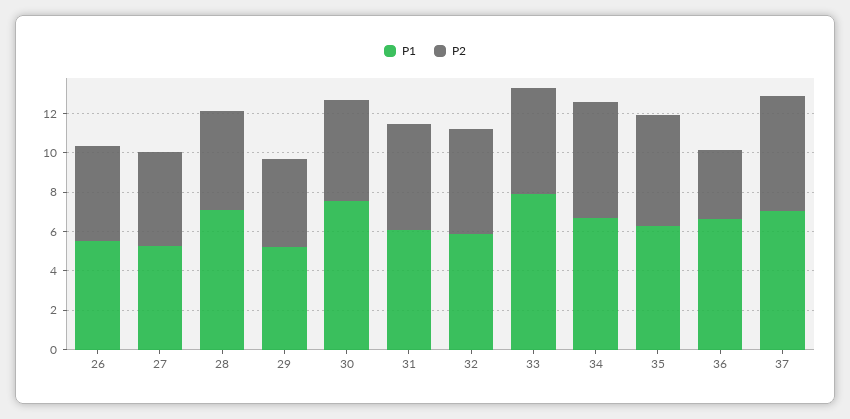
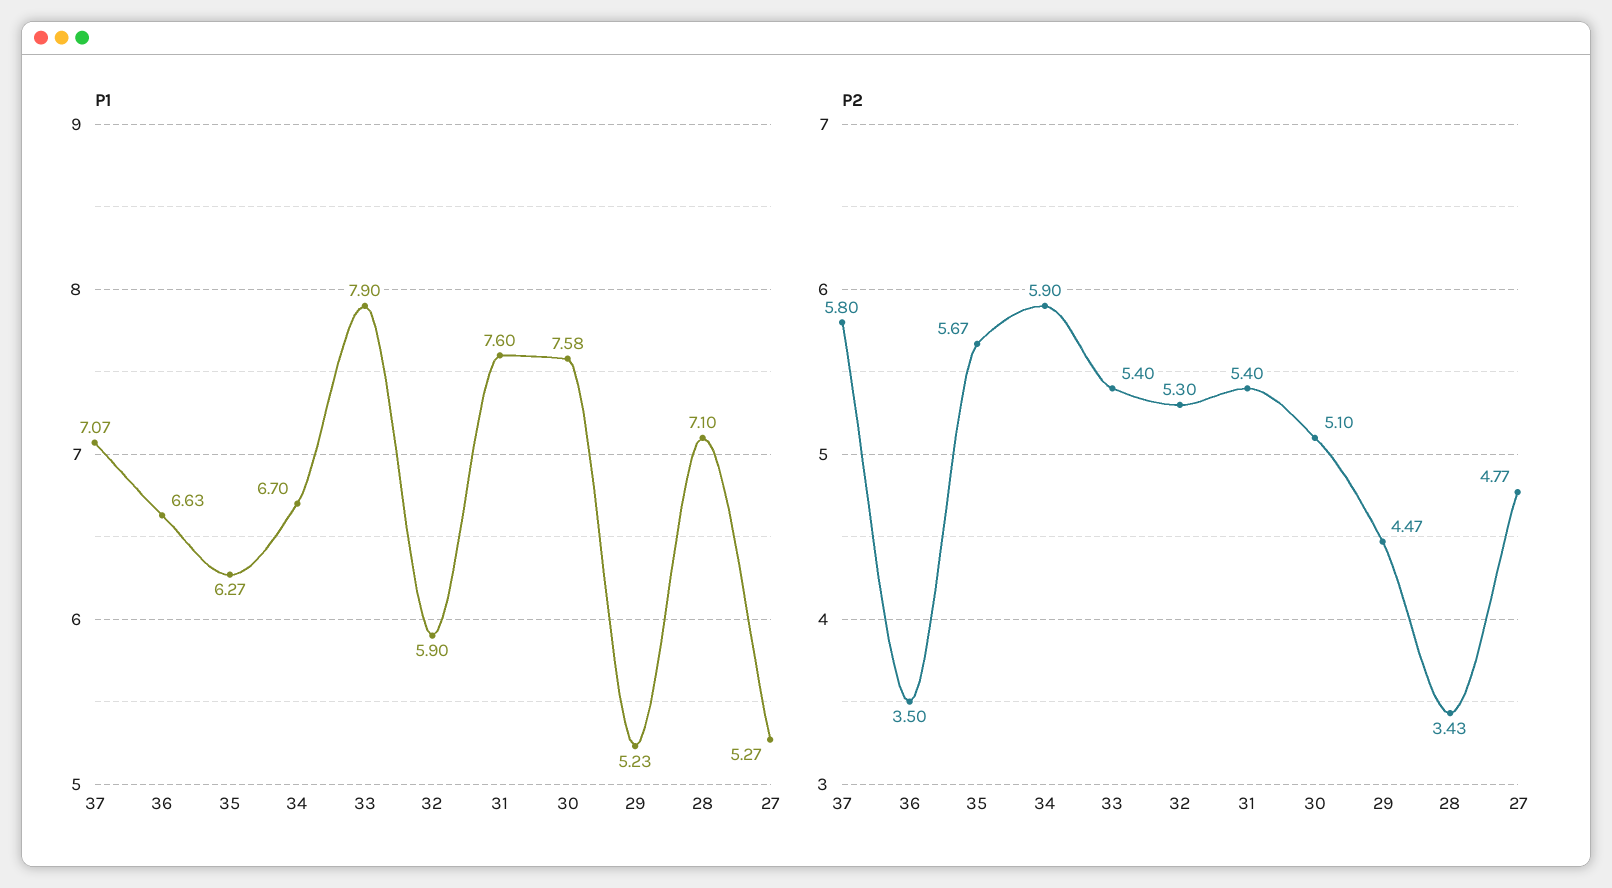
  {
    "P1": {
-     "26": 5.5,
      "27": 5.27,
      "28": 7.1,
      "29": 5.23,
      "30": 7.58,
-     "31": 6,
+     "31": 7.6,
      "32": 5.9,
      "33": 7.9,
      "34": 6.7,
      "35": 6.27,
      "36": 6.63,
      "37": 7.07
    },
    "P2": {
-     "26": 5,
      "27": 4.77,
-     "28": 5,
+     "28": 3.43,
      "29": 4.47,
      "30": 5.1,
      "31": 5.4,
      "32": 5.3,
      "33": 5.4,
      "34": 5.9,
      "35": 5.67,
      "36": 3.5,
      "37": 5.8
    }
  }

